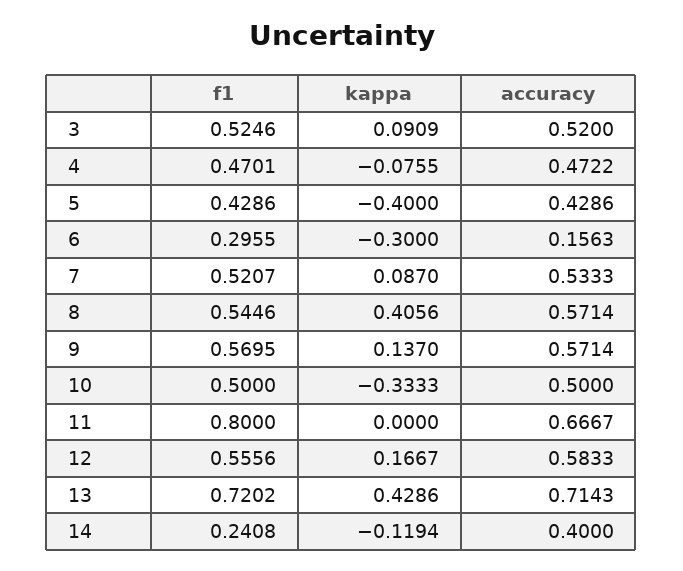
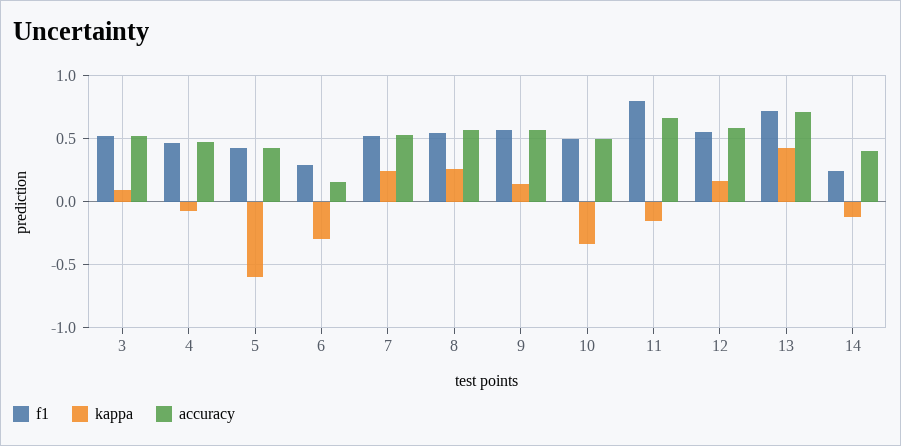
  {
    "f1": {
      "3": 0.5246,
      "4": 0.4701,
      "5": 0.4286,
      "6": 0.2955,
      "7": 0.5207,
      "8": 0.5446,
      "9": 0.5695,
      "10": 0.5,
      "11": 0.8,
      "12": 0.5556,
      "13": 0.7202,
      "14": 0.2408
    },
    "kappa": {
      "3": 0.0909,
      "4": -0.0755,
-     "5": -0.4,
+     "5": -0.6,
      "6": -0.3,
-     "7": 0.087,
+     "7": 0.25,
-     "8": 0.4056,
+     "8": 0.25,
      "9": 0.137,
      "10": -0.3333,
-     "11": 0,
+     "11": -0.15,
      "12": 0.1667,
      "13": 0.4286,
      "14": -0.1194
    },
    "accuracy": {
      "3": 0.52,
      "4": 0.4722,
      "5": 0.4286,
      "6": 0.1563,
      "7": 0.5333,
      "8": 0.5714,
      "9": 0.5714,
      "10": 0.5,
      "11": 0.6667,
      "12": 0.5833,
      "13": 0.7143,
      "14": 0.4
    }
  }

